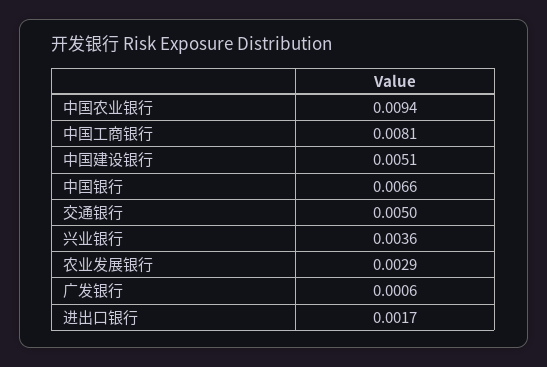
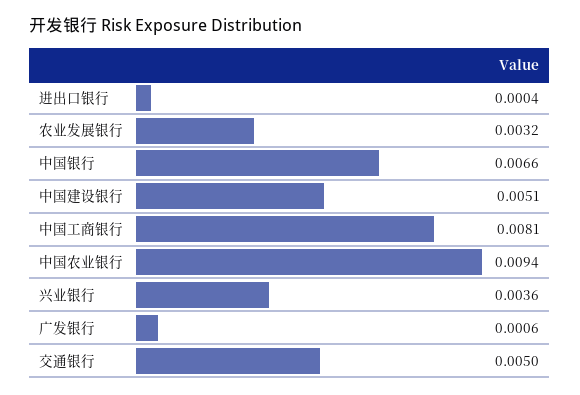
  {
    "中国农业银行": 0.0094,
    "中国工商银行": 0.0081,
    "中国建设银行": 0.0051,
    "中国银行": 0.0066,
    "交通银行": 0.005,
    "兴业银行": 0.0036,
-   "农业发展银行": 0.0029,
+   "农业发展银行": 0.0032,
    "广发银行": 0.0006,
-   "进出口银行": 0.0017
+   "进出口银行": 0.0004
  }

